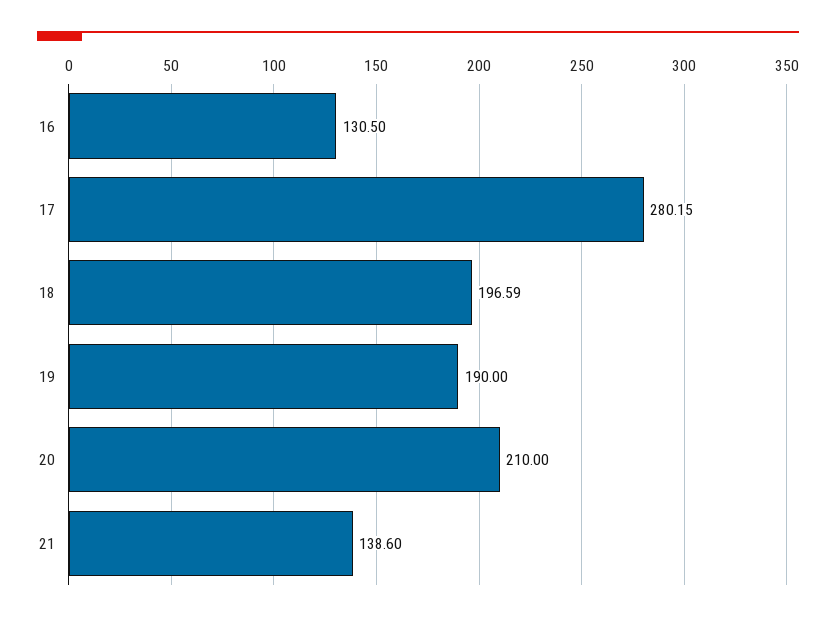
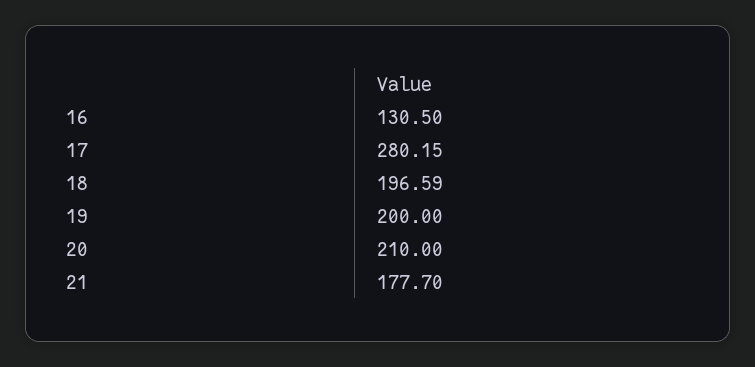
  {
    "16": 130.5,
    "17": 280.15,
    "18": 196.59,
-   "19": 190,
+   "19": 200,
    "20": 210,
-   "21": 138.6
+   "21": 177.7
  }

